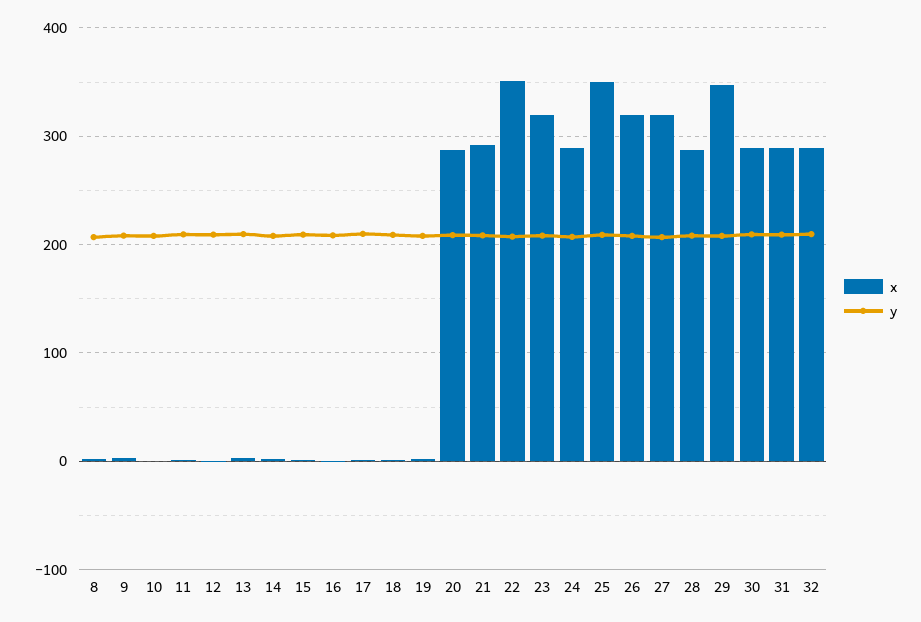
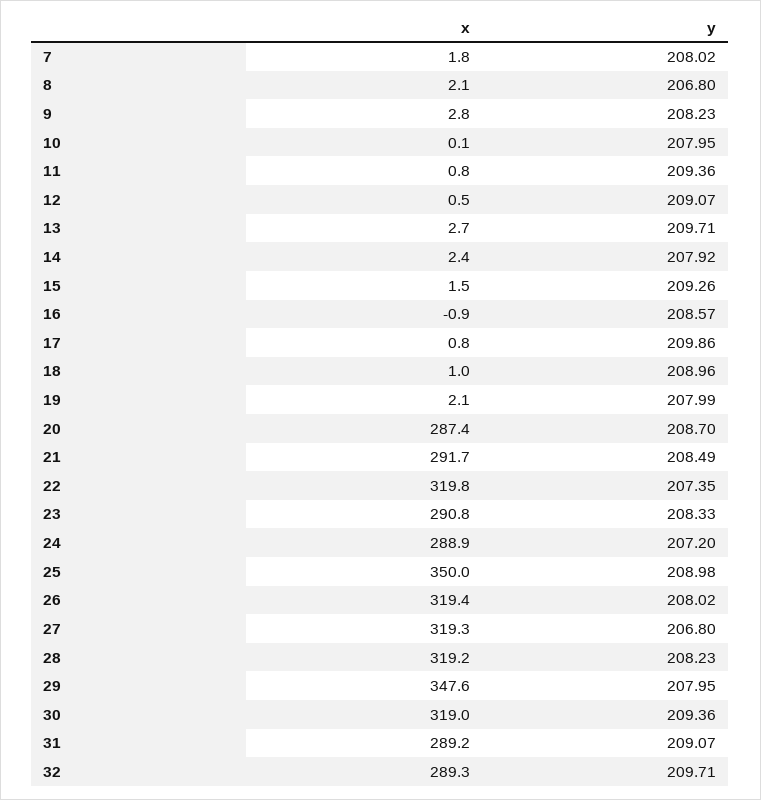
  {
    "x": {
      "8": 2.1,
      "9": 2.8,
      "10": 0.1,
      "11": 0.8,
      "12": 0.5,
      "13": 2.7,
      "14": 2.4,
      "15": 1.5,
      "16": -0.9,
      "17": 0.8,
      "18": 1,
      "19": 2.1,
      "20": 287.4,
      "21": 291.7,
-     "22": 350,
+     "22": 319.8,
-     "23": 320,
+     "23": 290.8,
      "24": 288.9,
      "25": 350,
      "26": 319.4,
      "27": 319.3,
-     "28": 290,
+     "28": 319.2,
      "29": 347.6,
-     "30": 290,
+     "30": 319,
      "31": 289.2,
-     "32": 289.3
+     "32": 289.3,
+     "7": 1.8
    },
    "y": {
      "8": 206.8,
      "9": 208.23,
      "10": 207.95,
      "11": 209.36,
      "12": 209.07,
      "13": 209.71,
      "14": 207.92,
      "15": 209.26,
      "16": 208.57,
      "17": 209.86,
      "18": 208.96,
      "19": 207.99,
      "20": 208.7,
      "21": 208.49,
      "22": 207.35,
      "23": 208.33,
      "24": 207.2,
      "25": 208.98,
      "26": 208.02,
      "27": 206.8,
      "28": 208.23,
      "29": 207.95,
      "30": 209.36,
      "31": 209.07,
-     "32": 209.71
+     "32": 209.71,
+     "7": 208.02
    }
  }

